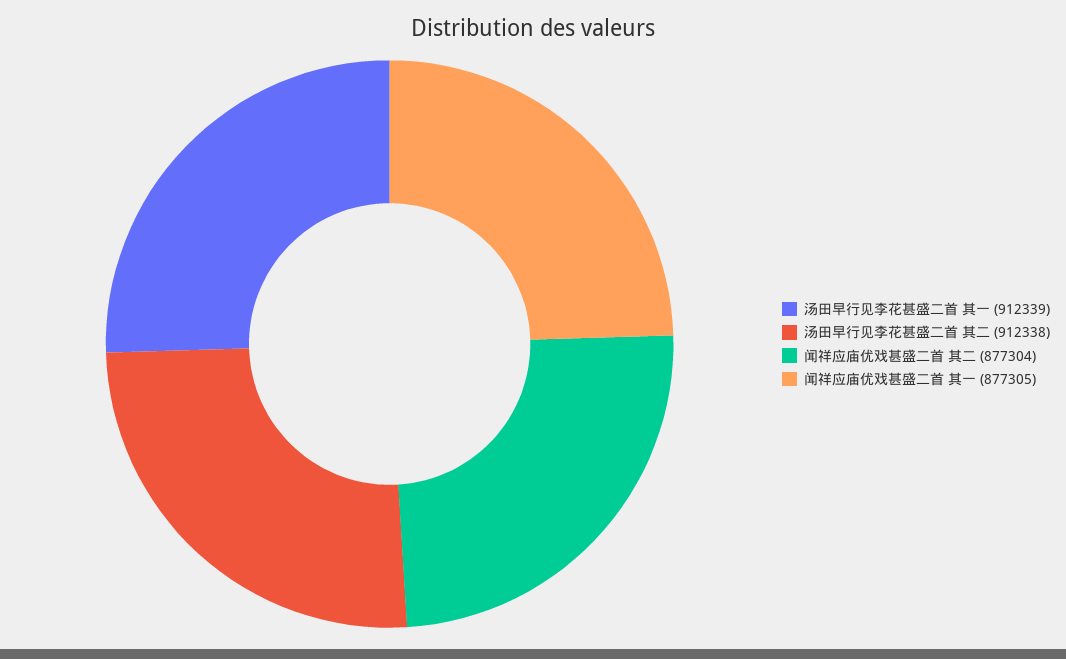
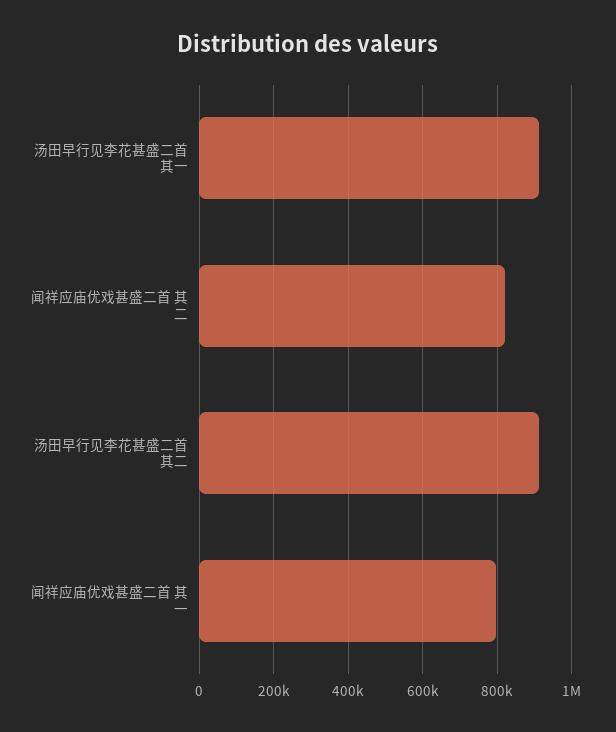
  {
    "汤田早行见李花甚盛二首 其一": 912339,
    "汤田早行见李花甚盛二首 其二": 912338,
-   "闻祥应庙优戏甚盛二首 其二": 877304,
+   "闻祥应庙优戏甚盛二首 其二": 820000,
-   "闻祥应庙优戏甚盛二首 其一": 877305
+   "闻祥应庙优戏甚盛二首 其一": 800000
  }

